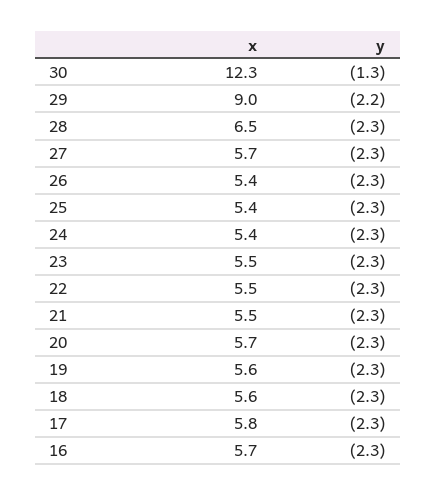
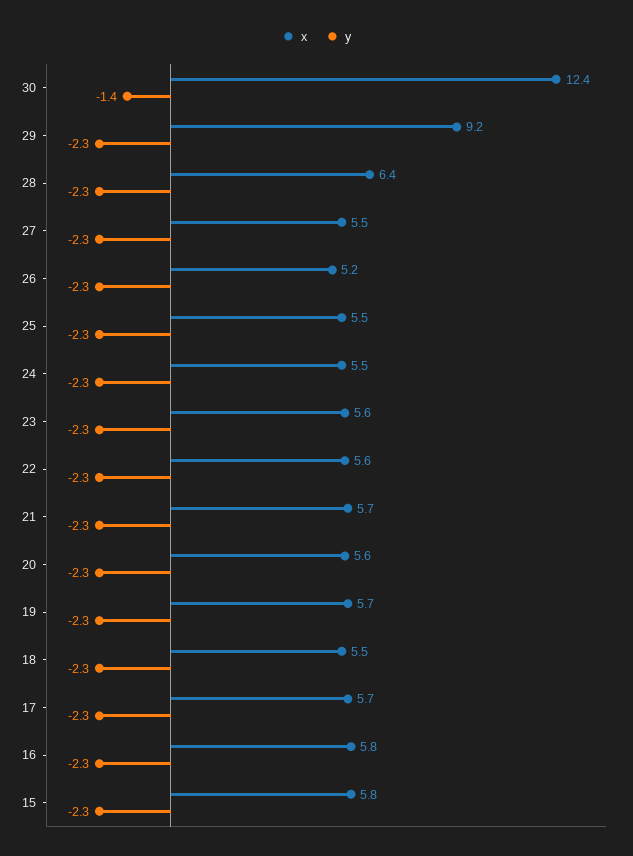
  {
    "x": {
-     "30": 12.3,
+     "30": 12.4,
-     "29": 9,
+     "29": 9.2,
-     "28": 6.5,
+     "28": 6.4,
-     "27": 5.7,
+     "27": 5.5,
-     "26": 5.4,
+     "26": 5.2,
-     "25": 5.4,
+     "25": 5.5,
-     "24": 5.4,
+     "24": 5.5,
-     "23": 5.5,
+     "23": 5.6,
-     "22": 5.5,
+     "22": 5.6,
-     "21": 5.5,
+     "21": 5.7,
-     "20": 5.7,
+     "20": 5.6,
-     "19": 5.6,
+     "19": 5.7,
-     "18": 5.6,
+     "18": 5.5,
-     "17": 5.8,
+     "17": 5.7,
-     "16": 5.7
+     "16": 5.8,
+     "15": 5.8
    },
    "y": {
-     "30": -1.3,
+     "30": -1.4,
-     "29": -2.2,
+     "29": -2.3,
      "28": -2.3,
      "27": -2.3,
      "26": -2.3,
      "25": -2.3,
      "24": -2.3,
      "23": -2.3,
      "22": -2.3,
      "21": -2.3,
      "20": -2.3,
      "19": -2.3,
      "18": -2.3,
      "17": -2.3,
-     "16": -2.3
+     "16": -2.3,
+     "15": -2.3
    }
  }

